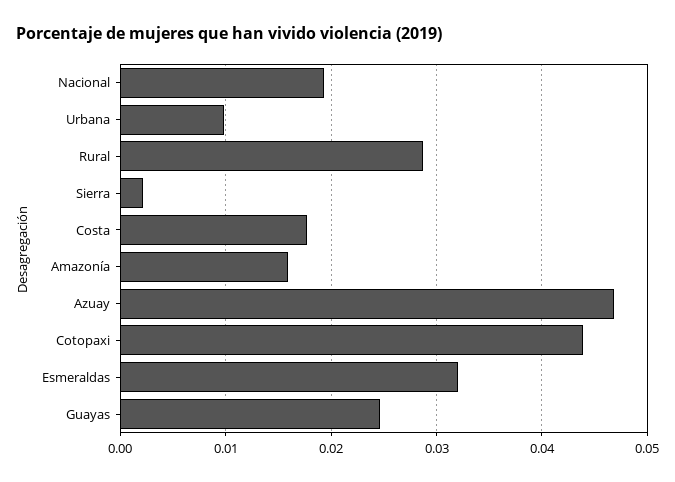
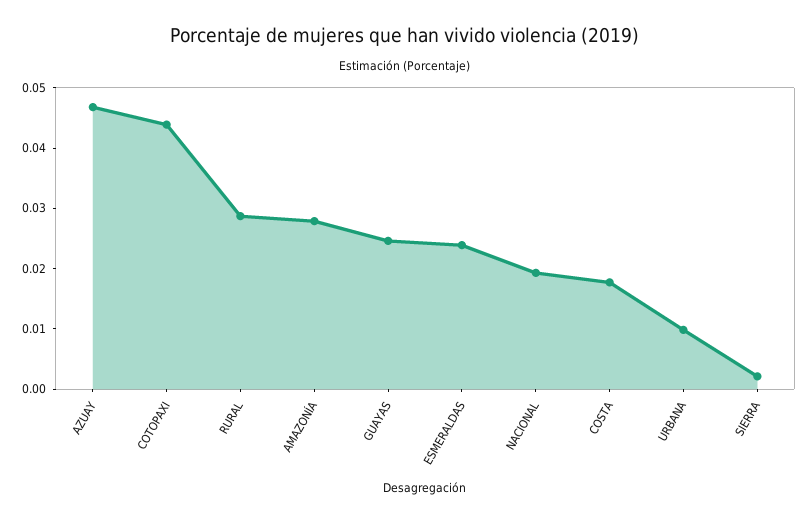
  {
    "Nacional": 0.019,
    "Urbana": 0.01,
    "Rural": 0.029,
    "Sierra": 0.002,
    "Costa": 0.018,
-   "Amazonía": 0.016,
+   "Amazonía": 0.028,
    "Azuay": 0.047,
    "Cotopaxi": 0.044,
-   "Esmeraldas": 0.032,
+   "Esmeraldas": 0.024,
    "Guayas": 0.025
  }

